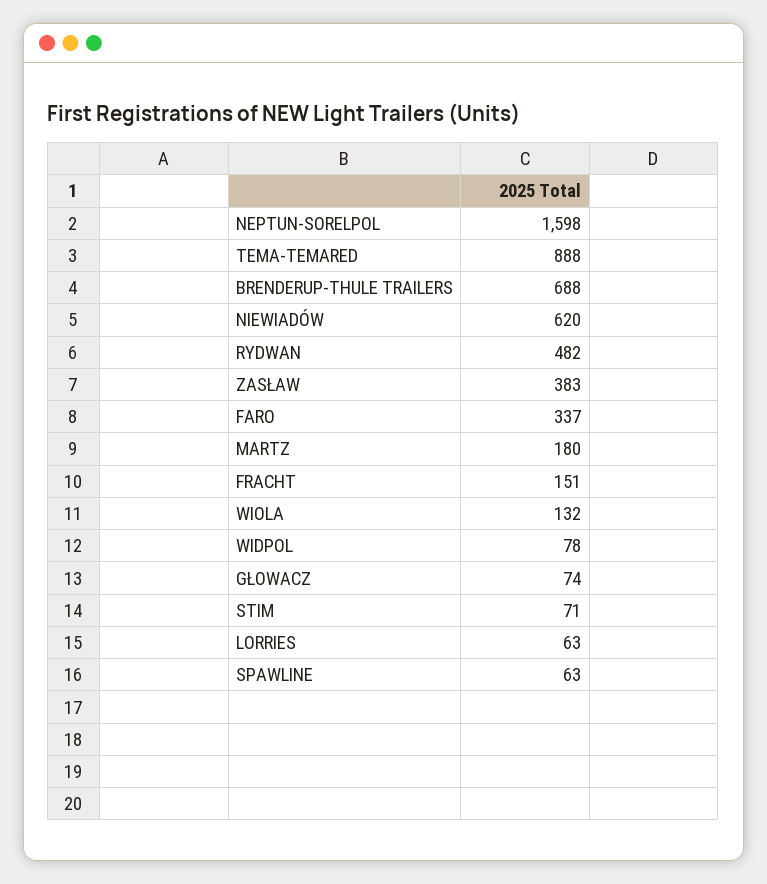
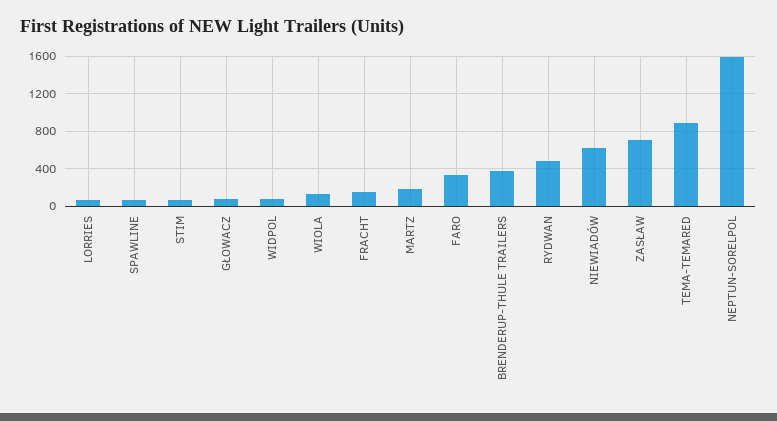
  {
    "NEPTUN-SORELPOL": 1598,
    "TEMA-TEMARED": 888,
-   "BRENDERUP-THULE TRAILERS": 688,
+   "BRENDERUP-THULE TRAILERS": 400,
    "NIEWIADÓW": 620,
    "RYDWAN": 482,
-   "ZASŁAW": 383,
+   "ZASŁAW": 700,
    "FARO": 337,
    "MARTZ": 180,
    "FRACHT": 151,
    "WIOLA": 132,
    "WIDPOL": 78,
    "GŁOWACZ": 74,
    "STIM": 71,
    "LORRIES": 63,
    "SPAWLINE": 63
  }

